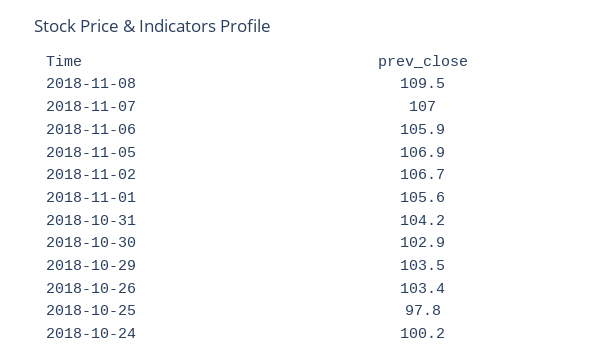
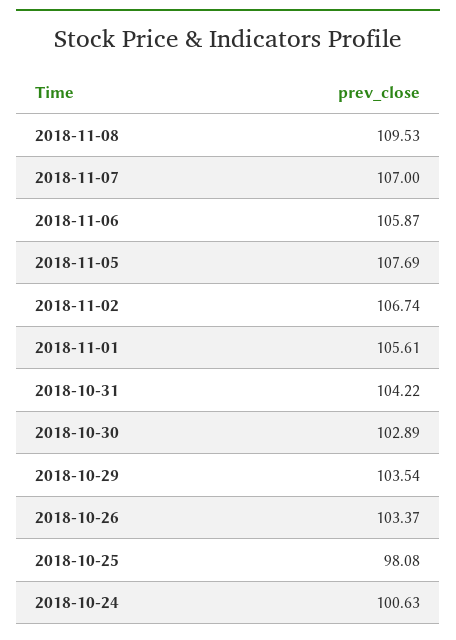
  {
    "2018-11-08": 109.53,
    "2018-11-07": 107,
    "2018-11-06": 105.87,
-   "2018-11-05": 106.9,
+   "2018-11-05": 107.69,
    "2018-11-02": 106.74,
    "2018-11-01": 105.61,
    "2018-10-31": 104.22,
    "2018-10-30": 102.89,
    "2018-10-29": 103.54,
    "2018-10-26": 103.37,
-   "2018-10-25": 97.8,
+   "2018-10-25": 98.08,
-   "2018-10-24": 100.2
+   "2018-10-24": 100.63
  }

